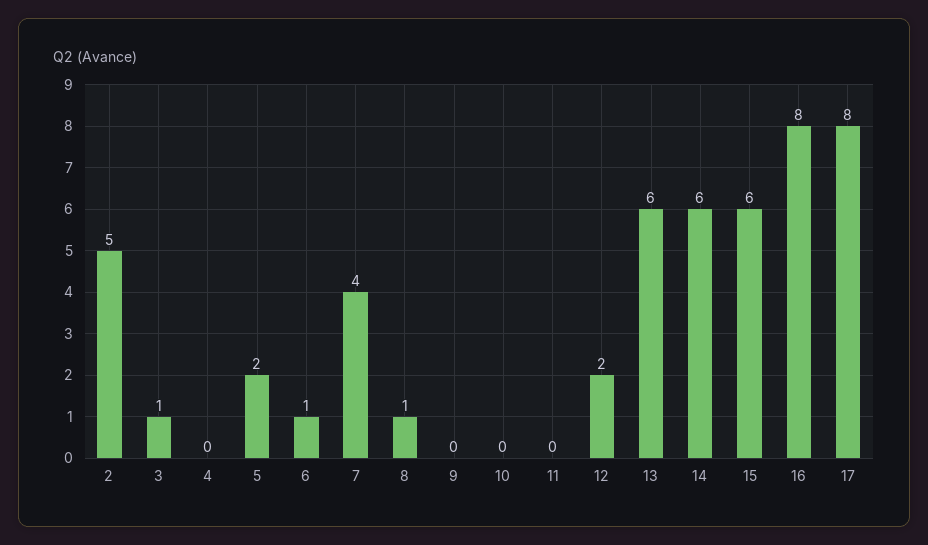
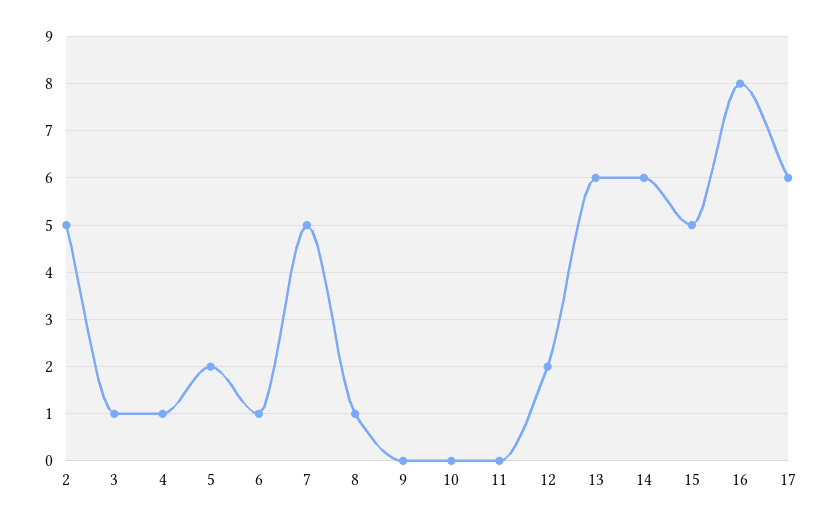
  {
    "2": 5,
    "3": 1,
-   "4": 0,
+   "4": 1,
    "5": 2,
    "6": 1,
-   "7": 4,
+   "7": 5,
    "8": 1,
    "9": 0,
    "10": 0,
    "11": 0,
    "12": 2,
    "13": 6,
    "14": 6,
-   "15": 6,
+   "15": 5,
    "16": 8,
-   "17": 8
+   "17": 6
  }

